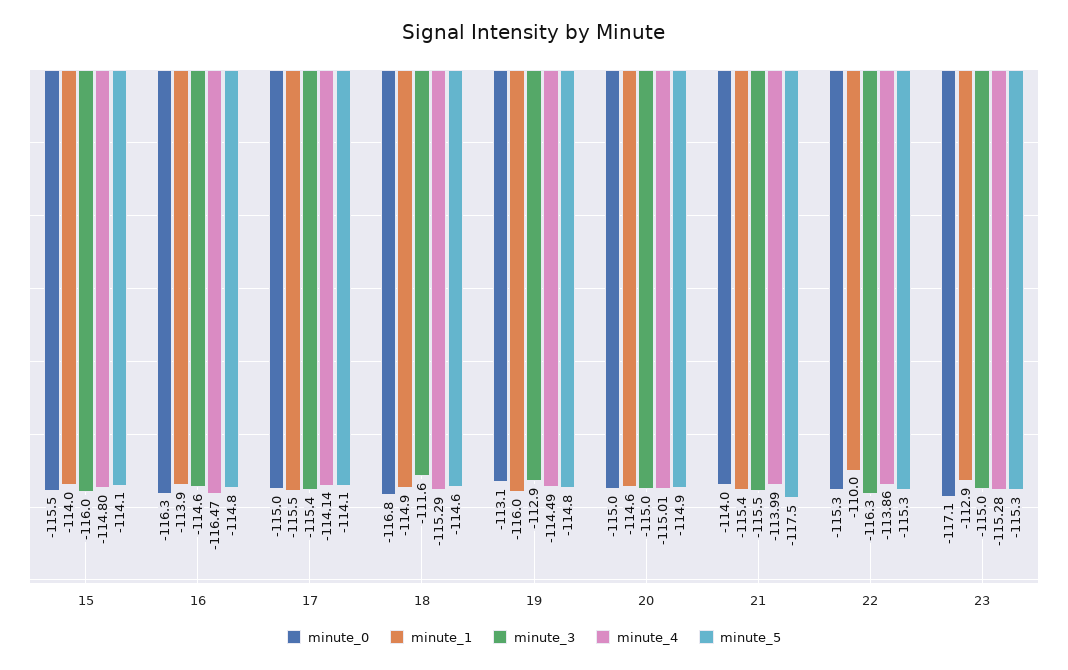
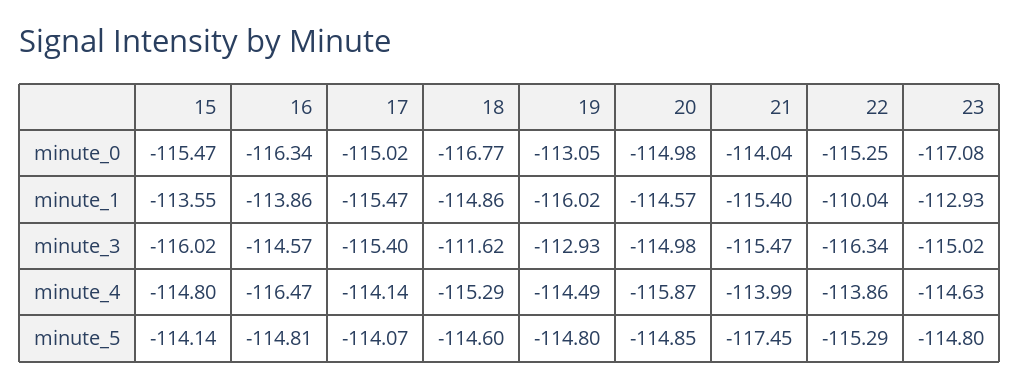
  {
    "minute_0": {
      "15": -115.47,
      "16": -116.34,
      "17": -115.02,
      "18": -116.77,
      "19": -113.05,
      "20": -114.98,
      "21": -114.04,
      "22": -115.25,
      "23": -117.08
    },
    "minute_1": {
-     "15": -114,
+     "15": -113.55,
      "16": -113.86,
      "17": -115.47,
      "18": -114.86,
      "19": -116.02,
      "20": -114.57,
      "21": -115.4,
      "22": -110.04,
      "23": -112.93
    },
    "minute_3": {
      "15": -116.02,
      "16": -114.57,
      "17": -115.4,
      "18": -111.62,
      "19": -112.93,
      "20": -114.98,
      "21": -115.47,
      "22": -116.34,
      "23": -115.02
    },
    "minute_4": {
      "15": -114.8,
      "16": -116.47,
      "17": -114.14,
      "18": -115.29,
      "19": -114.49,
-     "20": -115.01,
+     "20": -115.87,
      "21": -113.99,
      "22": -113.86,
-     "23": -115.28
+     "23": -114.63
    },
    "minute_5": {
      "15": -114.14,
      "16": -114.81,
      "17": -114.07,
      "18": -114.6,
      "19": -114.8,
      "20": -114.85,
      "21": -117.45,
      "22": -115.29,
-     "23": -115.3
+     "23": -114.8
    }
  }

